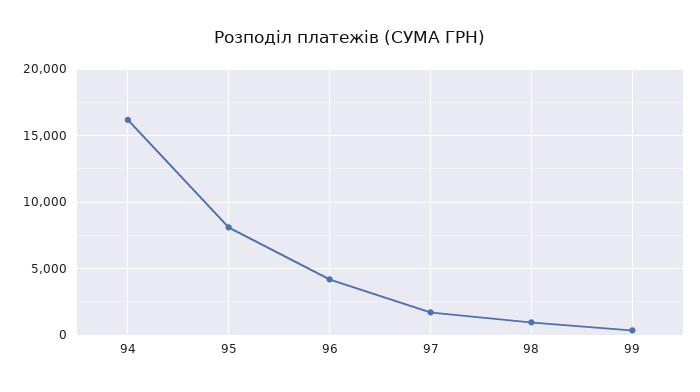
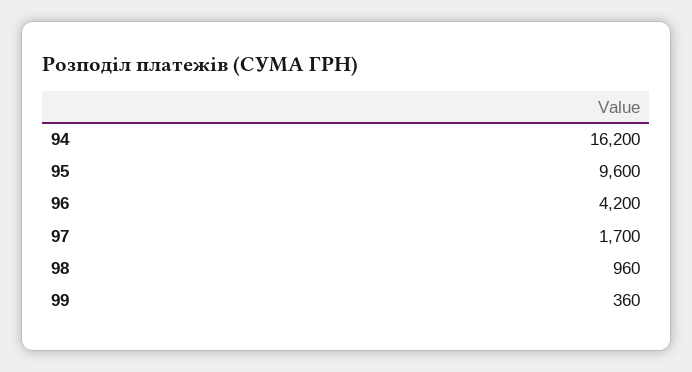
  {
    "94": 16200,
-   "95": 8000,
+   "95": 9600,
    "96": 4200,
    "97": 1700,
    "98": 960,
    "99": 360
  }

